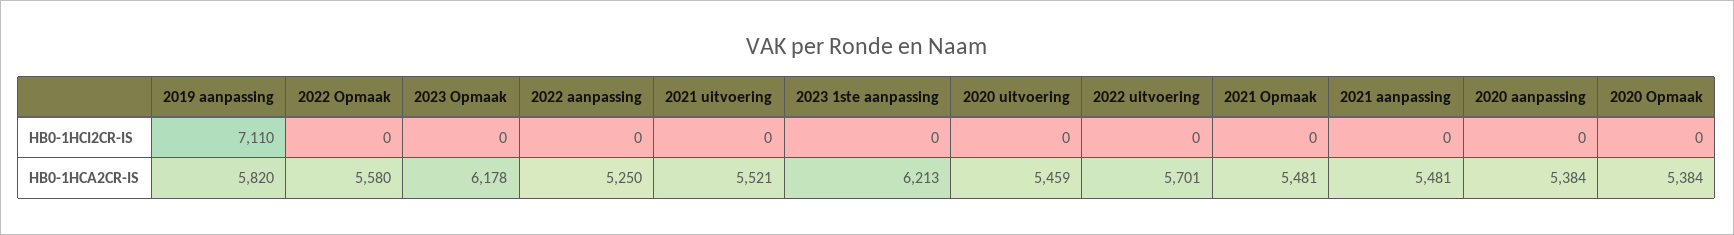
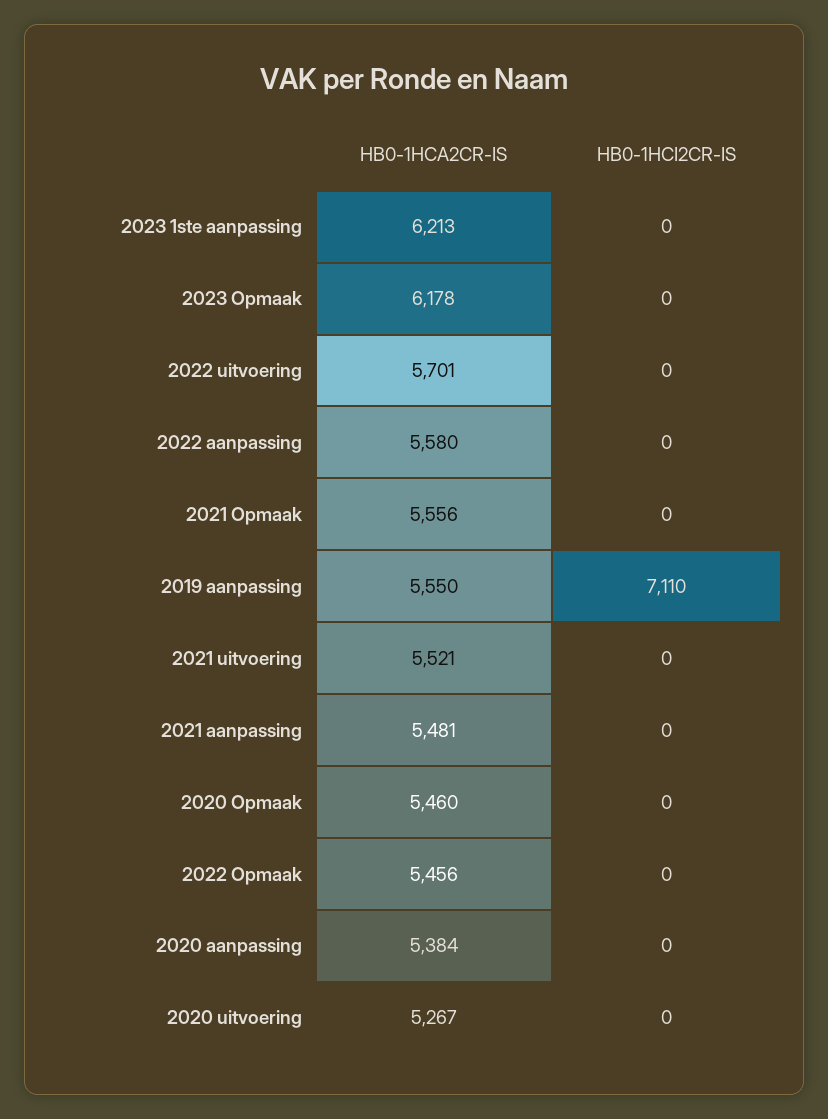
  {
    "2019 aanpassing": {
      "HB0-1HCI2CR-IS": 7110,
-     "HB0-1HCA2CR-IS": 5820
+     "HB0-1HCA2CR-IS": 5550
    },
    "2022 Opmaak": {
      "HB0-1HCI2CR-IS": 0,
-     "HB0-1HCA2CR-IS": 5580
+     "HB0-1HCA2CR-IS": 5456
    },
    "2023 Opmaak": {
      "HB0-1HCI2CR-IS": 0,
      "HB0-1HCA2CR-IS": 6178
    },
    "2022 aanpassing": {
      "HB0-1HCI2CR-IS": 0,
-     "HB0-1HCA2CR-IS": 5250
+     "HB0-1HCA2CR-IS": 5580
    },
    "2021 uitvoering": {
      "HB0-1HCI2CR-IS": 0,
      "HB0-1HCA2CR-IS": 5521
    },
    "2023 1ste aanpassing": {
      "HB0-1HCI2CR-IS": 0,
      "HB0-1HCA2CR-IS": 6213
    },
    "2020 uitvoering": {
      "HB0-1HCI2CR-IS": 0,
-     "HB0-1HCA2CR-IS": 5459
+     "HB0-1HCA2CR-IS": 5267
    },
    "2022 uitvoering": {
      "HB0-1HCI2CR-IS": 0,
      "HB0-1HCA2CR-IS": 5701
    },
    "2021 Opmaak": {
      "HB0-1HCI2CR-IS": 0,
-     "HB0-1HCA2CR-IS": 5481
+     "HB0-1HCA2CR-IS": 5556
    },
    "2021 aanpassing": {
      "HB0-1HCI2CR-IS": 0,
      "HB0-1HCA2CR-IS": 5481
    },
    "2020 aanpassing": {
      "HB0-1HCI2CR-IS": 0,
      "HB0-1HCA2CR-IS": 5384
    },
    "2020 Opmaak": {
      "HB0-1HCI2CR-IS": 0,
-     "HB0-1HCA2CR-IS": 5384
+     "HB0-1HCA2CR-IS": 5460
    }
  }

